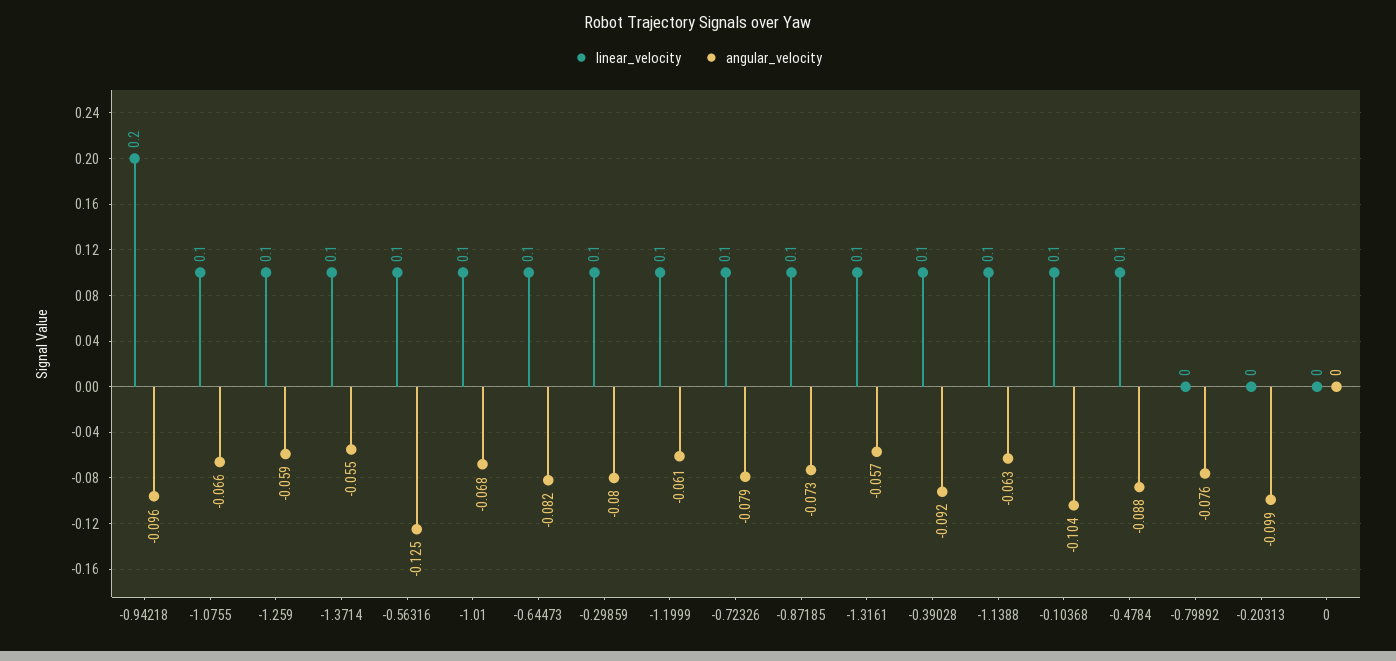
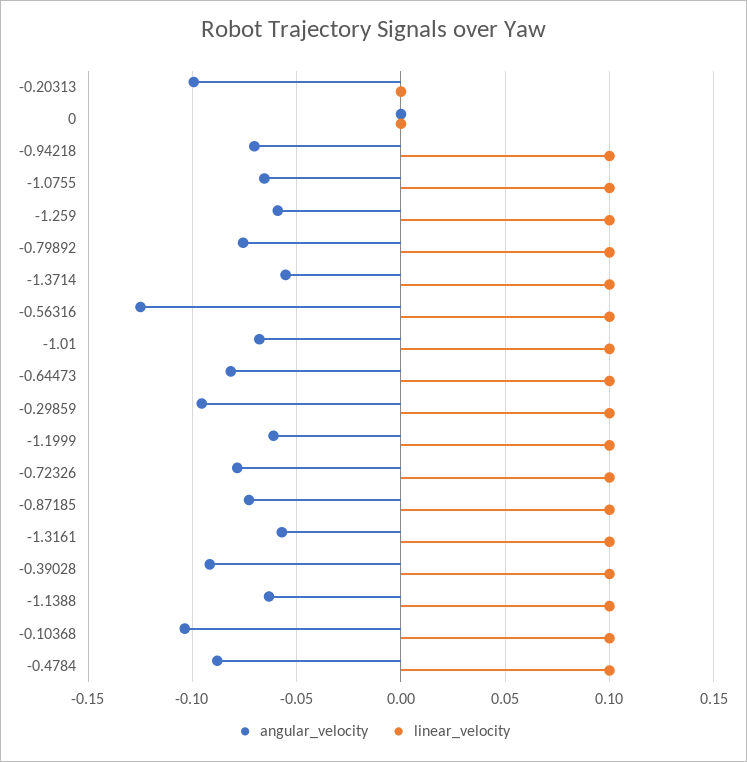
  {
    "linear_velocity": {
-     "-0.94218": 0.2,
+     "-0.94218": 0.1,
      "-1.0755": 0.1,
      "-1.259": 0.1,
      "-1.3714": 0.1,
      "-0.56316": 0.1,
      "-1.01": 0.1,
      "-0.64473": 0.1,
      "-0.29859": 0.1,
      "-1.1999": 0.1,
      "-0.72326": 0.1,
      "-0.87185": 0.1,
      "-1.3161": 0.1,
      "-0.39028": 0.1,
      "-1.1388": 0.1,
      "-0.10368": 0.1,
      "-0.4784": 0.1,
-     "-0.79892": 0,
+     "-0.79892": 0.1,
      "-0.20313": 0,
      "0": 0
    },
    "angular_velocity": {
-     "-0.94218": -0.096,
+     "-0.94218": -0.07,
      "-1.0755": -0.066,
      "-1.259": -0.059,
      "-1.3714": -0.055,
      "-0.56316": -0.125,
      "-1.01": -0.068,
      "-0.64473": -0.082,
-     "-0.29859": -0.08,
+     "-0.29859": -0.095,
      "-1.1999": -0.061,
      "-0.72326": -0.079,
      "-0.87185": -0.073,
      "-1.3161": -0.057,
      "-0.39028": -0.092,
      "-1.1388": -0.063,
      "-0.10368": -0.104,
      "-0.4784": -0.088,
      "-0.79892": -0.076,
      "-0.20313": -0.099,
      "0": 0
    }
  }

